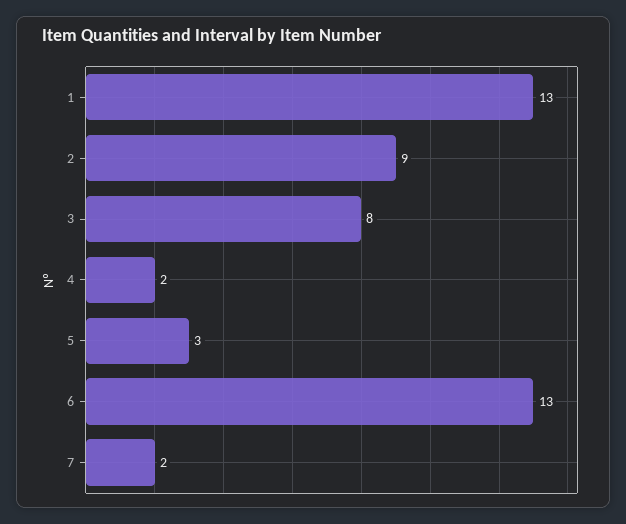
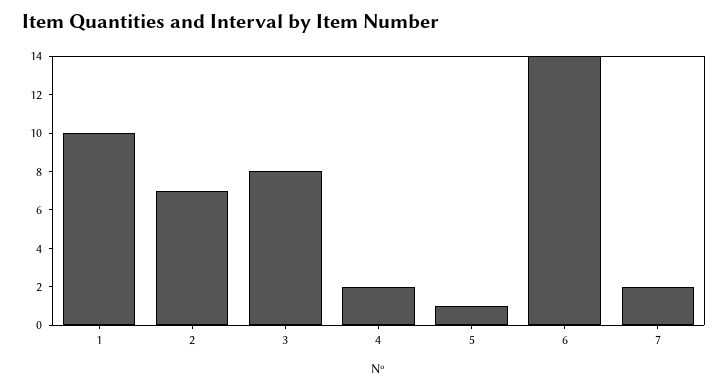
  {
-   "1": 13,
+   "1": 10,
-   "2": 9,
+   "2": 7,
    "3": 8,
    "4": 2,
-   "5": 3,
+   "5": 1,
-   "6": 13,
+   "6": 14,
    "7": 2
  }

